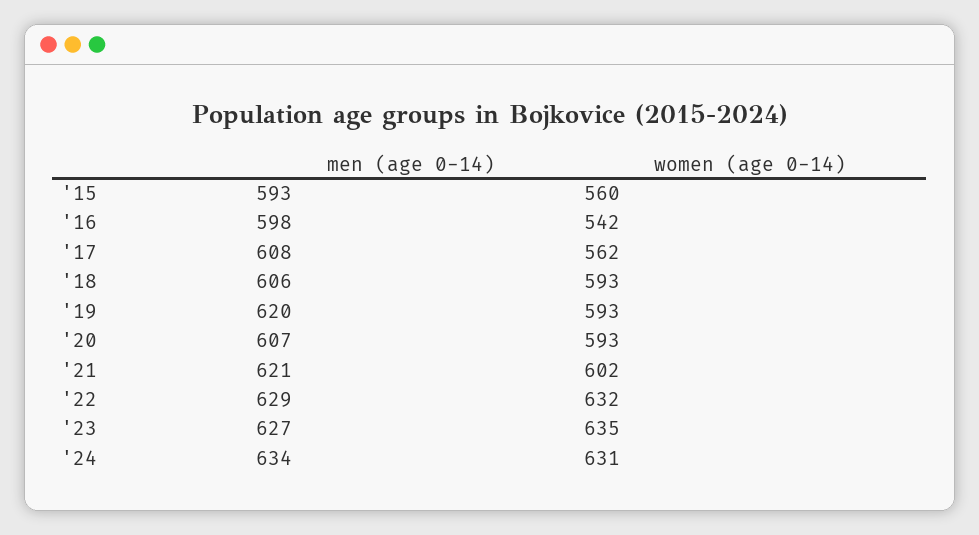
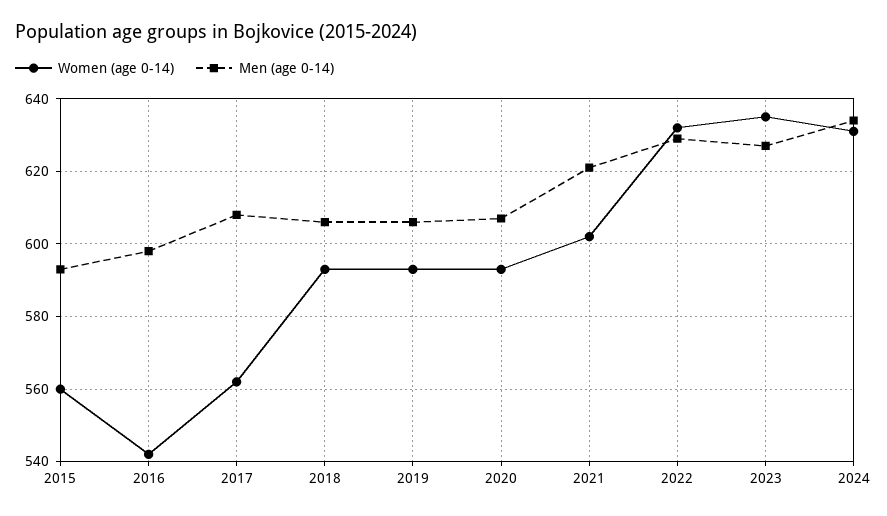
  {
    "men (age 0-14)": {
      "'15": 593,
      "'16": 598,
      "'17": 608,
      "'18": 606,
-     "'19": 620,
+     "'19": 605,
      "'20": 607,
      "'21": 621,
      "'22": 629,
      "'23": 627,
      "'24": 634
    },
    "women (age 0-14)": {
      "'15": 560,
      "'16": 542,
      "'17": 562,
      "'18": 593,
      "'19": 593,
      "'20": 593,
      "'21": 602,
      "'22": 632,
      "'23": 635,
      "'24": 631
    }
  }

